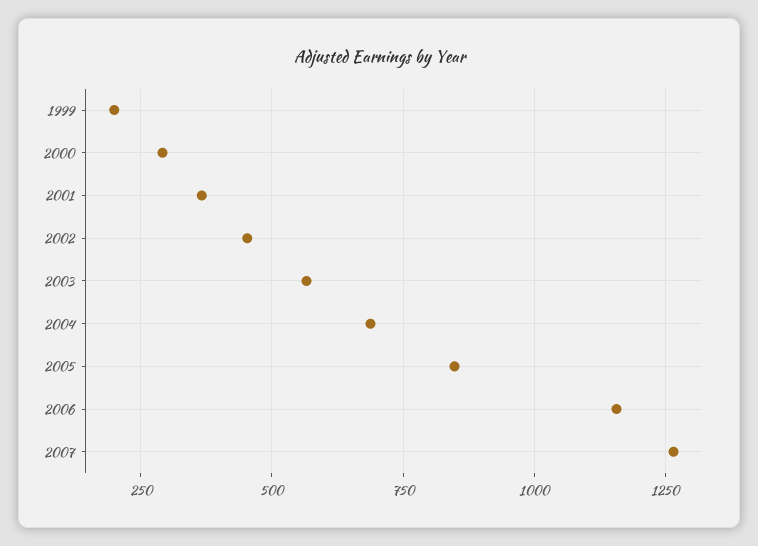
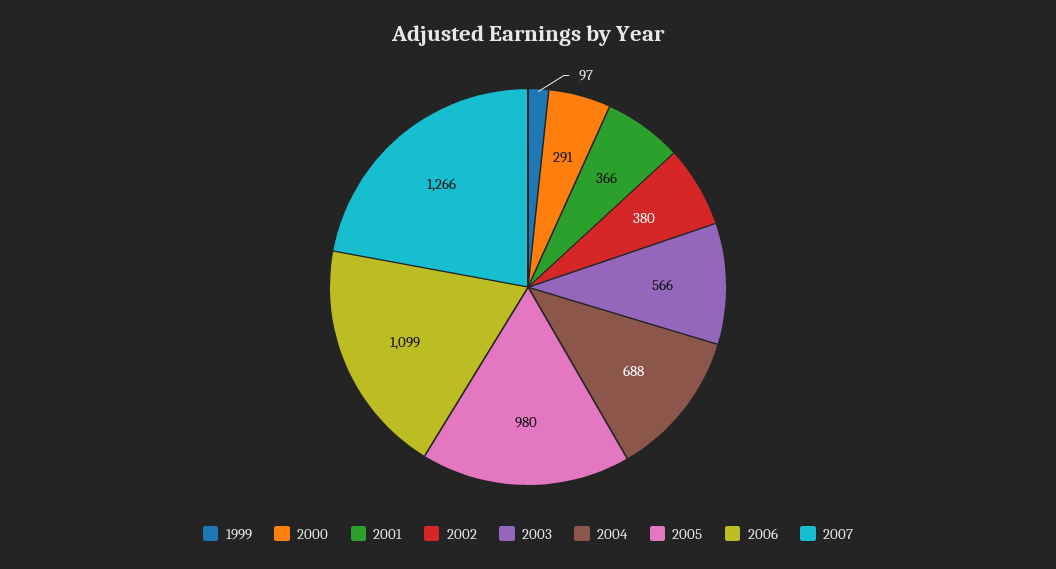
  {
-   "1999": 200,
+   "1999": 97,
    "2000": 291,
    "2001": 366,
-   "2002": 450,
+   "2002": 380,
    "2003": 566,
    "2004": 688,
-   "2005": 850,
+   "2005": 980,
-   "2006": 1150,
+   "2006": 1099,
    "2007": 1266
  }

